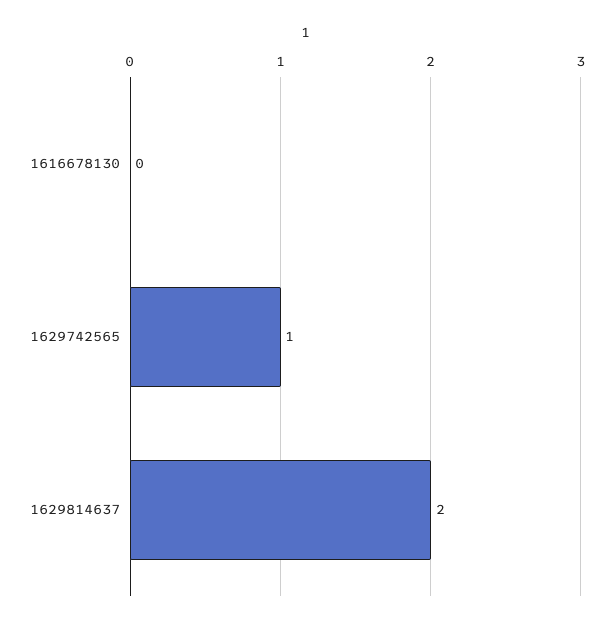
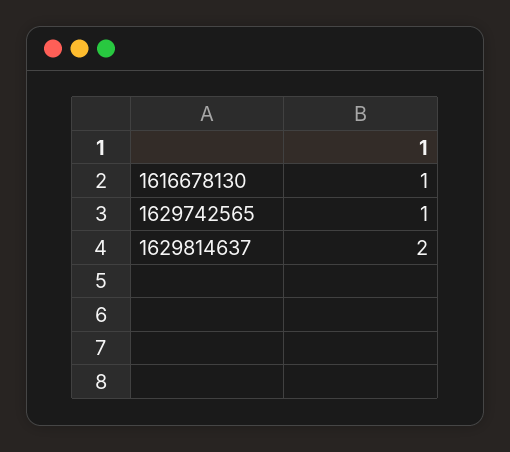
  {
-   "1616678130": 0,
+   "1616678130": 1,
    "1629742565": 1,
    "1629814637": 2
  }

